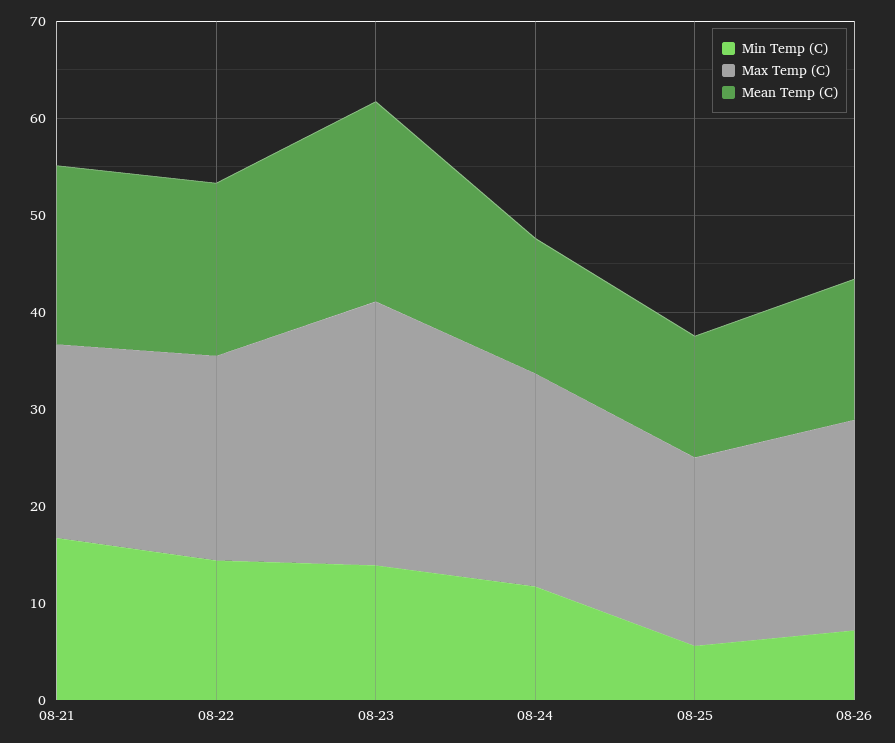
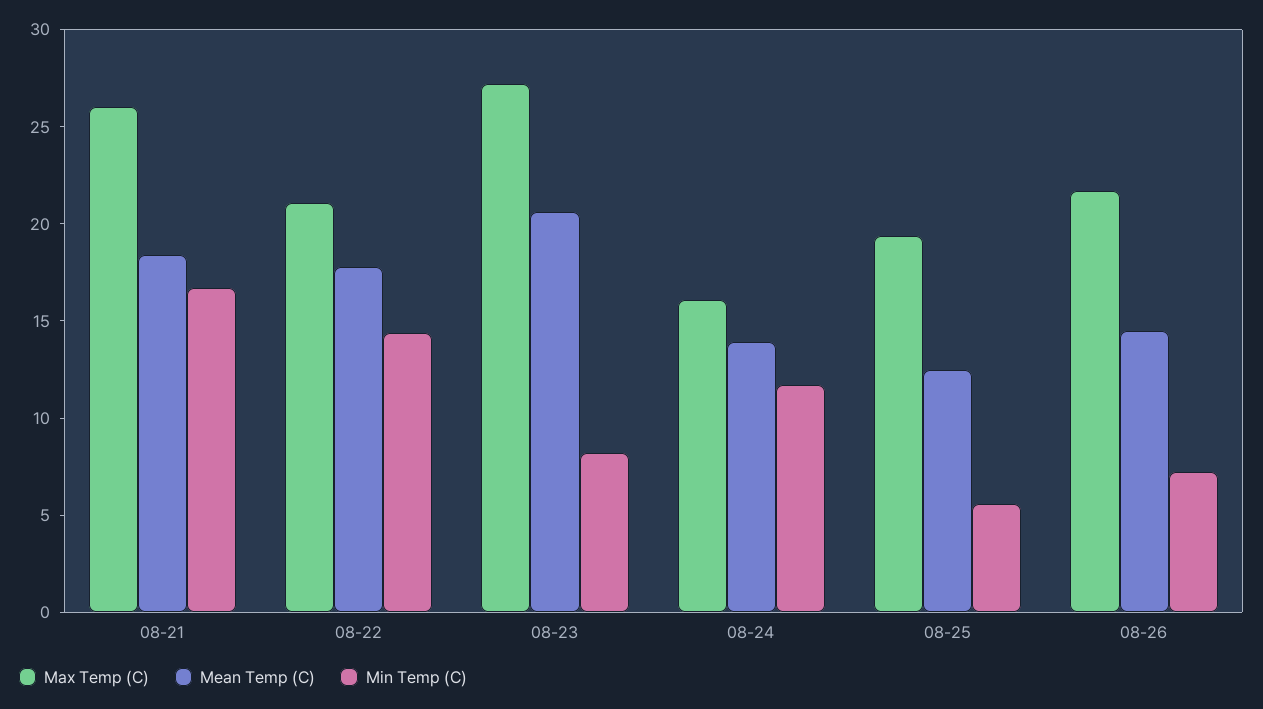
  {
    "Min Temp (C)": {
      "08-21": 17,
      "08-22": 14,
-     "08-23": 14,
+     "08-23": 8,
      "08-24": 12,
      "08-25": 6,
      "08-26": 7
    },
    "Max Temp (C)": {
-     "08-21": 20,
+     "08-21": 26,
      "08-22": 21,
      "08-23": 27,
-     "08-24": 22,
+     "08-24": 16,
      "08-25": 19,
      "08-26": 22
    },
    "Mean Temp (C)": {
      "08-21": 18,
      "08-22": 18,
      "08-23": 21,
      "08-24": 14,
      "08-25": 13,
      "08-26": 15
    }
  }

